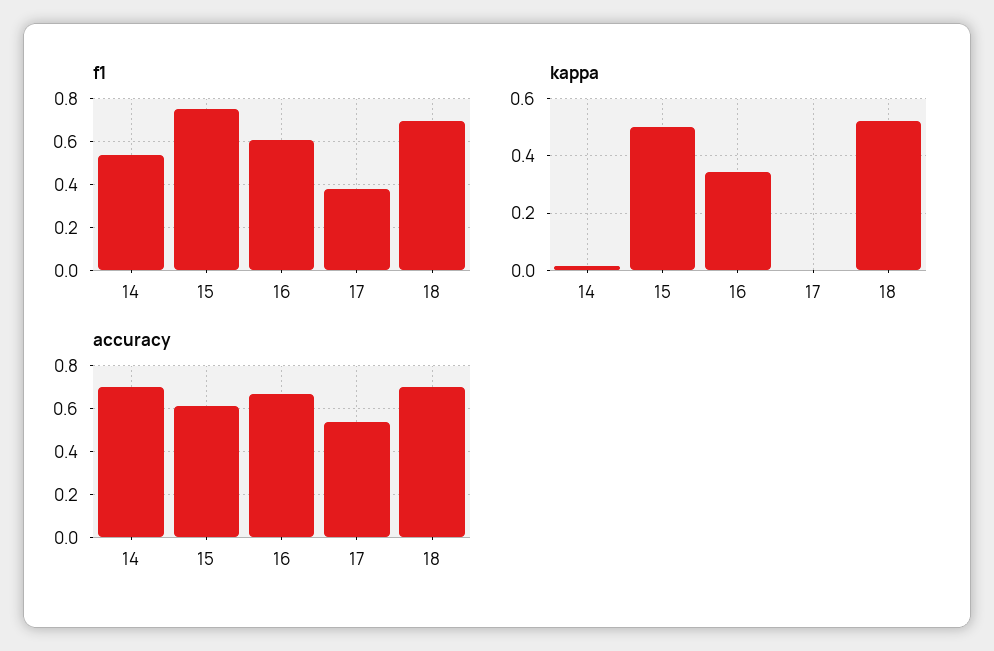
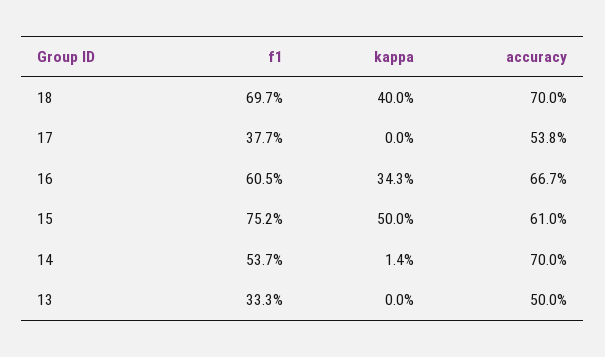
  {
    "f1": {
      "14": 0.537,
      "15": 0.752,
      "16": 0.605,
      "17": 0.377,
-     "18": 0.697
+     "18": 0.697,
+     "13": 0.333
    },
    "kappa": {
      "14": 0.014,
      "15": 0.5,
      "16": 0.343,
      "17": 0,
-     "18": 0.525
+     "18": 0.4,
+     "13": 0
    },
    "accuracy": {
      "14": 0.7,
      "15": 0.61,
      "16": 0.667,
      "17": 0.538,
-     "18": 0.7
+     "18": 0.7,
+     "13": 0.5
    }
  }

